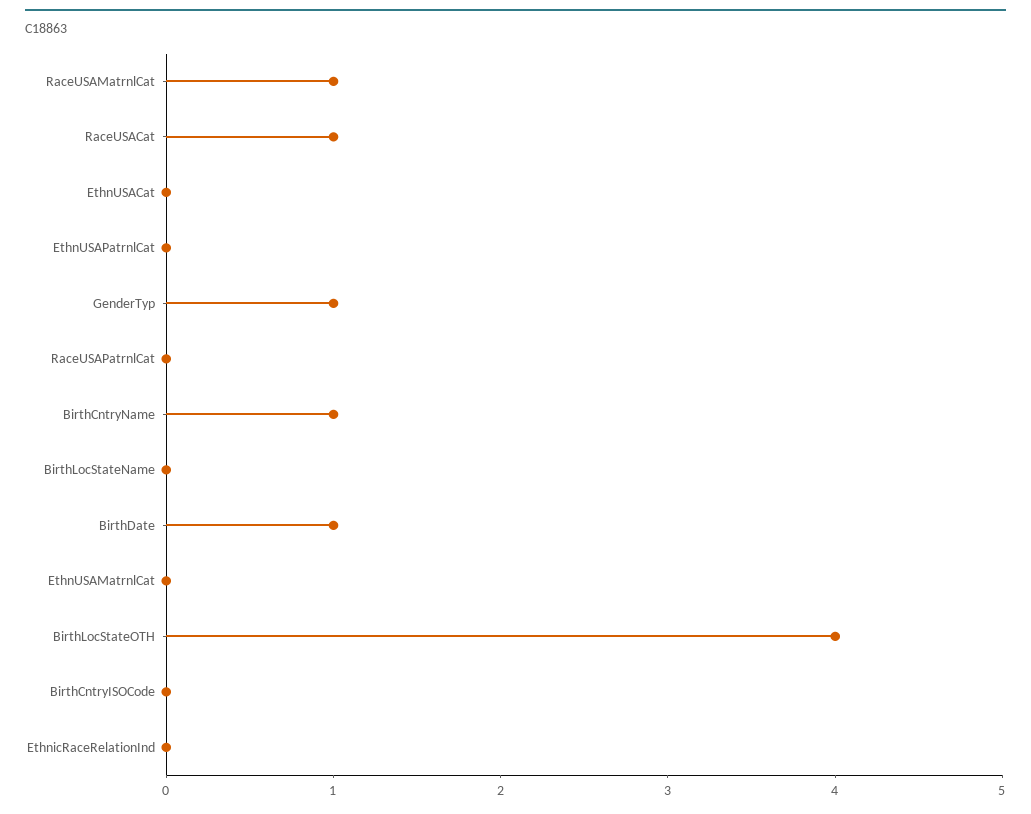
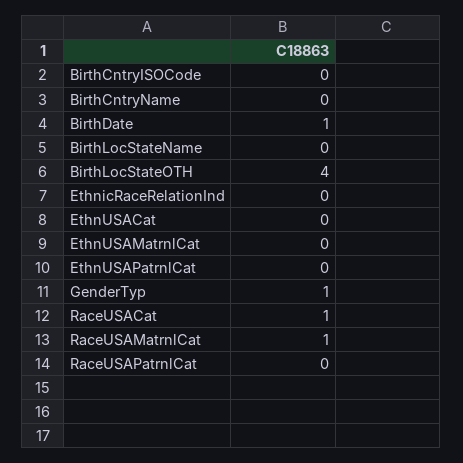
  {
    "RaceUSAMatrnlCat": 1,
    "RaceUSACat": 1,
    "EthnUSACat": 0,
    "EthnUSAPatrnlCat": 0,
    "GenderTyp": 1,
    "RaceUSAPatrnlCat": 0,
-   "BirthCntryName": 1,
+   "BirthCntryName": 0,
    "BirthLocStateName": 0,
    "BirthDate": 1,
    "EthnUSAMatrnlCat": 0,
    "BirthLocStateOTH": 4,
    "BirthCntryISOCode": 0,
    "EthnicRaceRelationInd": 0
  }

